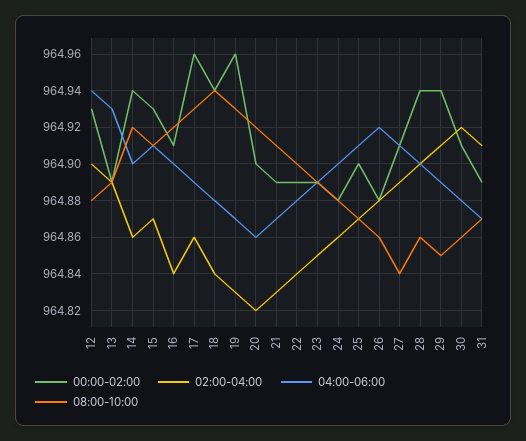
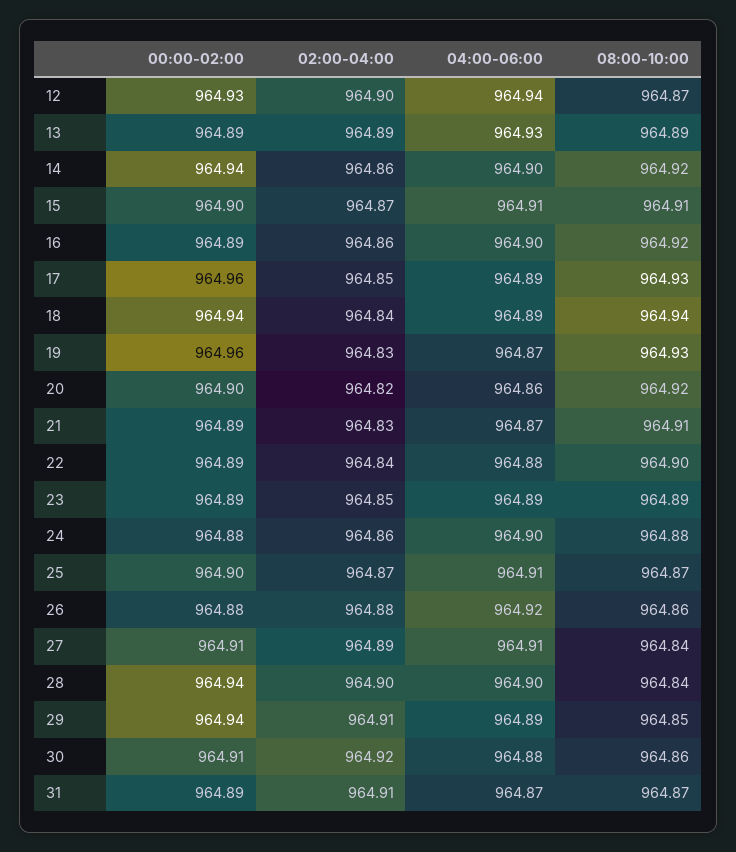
  {
    "00:00-02:00": {
      "12": 964.93,
      "13": 964.89,
      "14": 964.94,
-     "15": 964.93,
+     "15": 964.9,
-     "16": 964.91,
+     "16": 964.89,
      "17": 964.96,
      "18": 964.94,
      "19": 964.96,
      "20": 964.9,
      "21": 964.89,
      "22": 964.89,
      "23": 964.89,
      "24": 964.88,
      "25": 964.9,
      "26": 964.88,
      "27": 964.91,
      "28": 964.94,
      "29": 964.94,
      "30": 964.91,
      "31": 964.89
    },
    "02:00-04:00": {
      "12": 964.9,
      "13": 964.89,
      "14": 964.86,
      "15": 964.87,
-     "16": 964.84,
+     "16": 964.86,
-     "17": 964.86,
+     "17": 964.85,
      "18": 964.84,
      "19": 964.83,
      "20": 964.82,
      "21": 964.83,
      "22": 964.84,
      "23": 964.85,
      "24": 964.86,
      "25": 964.87,
      "26": 964.88,
      "27": 964.89,
      "28": 964.9,
      "29": 964.91,
      "30": 964.92,
      "31": 964.91
    },
    "04:00-06:00": {
      "12": 964.94,
      "13": 964.93,
      "14": 964.9,
      "15": 964.91,
      "16": 964.9,
      "17": 964.89,
-     "18": 964.88,
+     "18": 964.89,
      "19": 964.87,
      "20": 964.86,
      "21": 964.87,
      "22": 964.88,
      "23": 964.89,
      "24": 964.9,
      "25": 964.91,
      "26": 964.92,
      "27": 964.91,
      "28": 964.9,
      "29": 964.89,
      "30": 964.88,
      "31": 964.87
    },
    "08:00-10:00": {
-     "12": 964.88,
+     "12": 964.87,
      "13": 964.89,
      "14": 964.92,
      "15": 964.91,
      "16": 964.92,
      "17": 964.93,
      "18": 964.94,
      "19": 964.93,
      "20": 964.92,
      "21": 964.91,
      "22": 964.9,
      "23": 964.89,
      "24": 964.88,
      "25": 964.87,
      "26": 964.86,
      "27": 964.84,
-     "28": 964.86,
+     "28": 964.84,
      "29": 964.85,
      "30": 964.86,
      "31": 964.87
    }
  }

